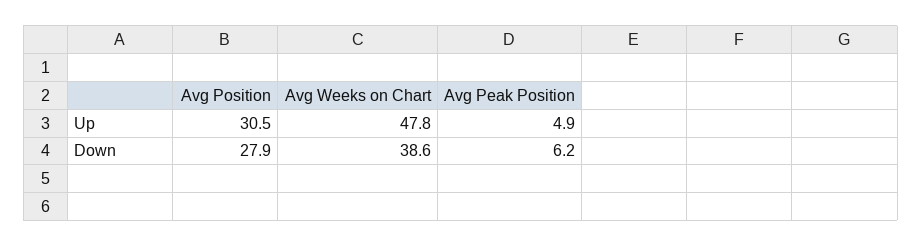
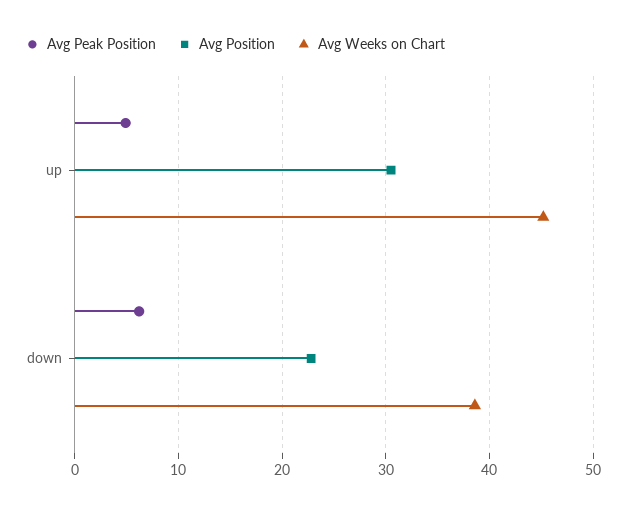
  {
    "Avg Position": {
      "Up": 30.5,
-     "Down": 27.9
+     "Down": 23
    },
    "Avg Weeks on Chart": {
-     "Up": 47.8,
+     "Up": 45,
      "Down": 38.6
    },
    "Avg Peak Position": {
      "Up": 4.9,
      "Down": 6.2
    }
  }

